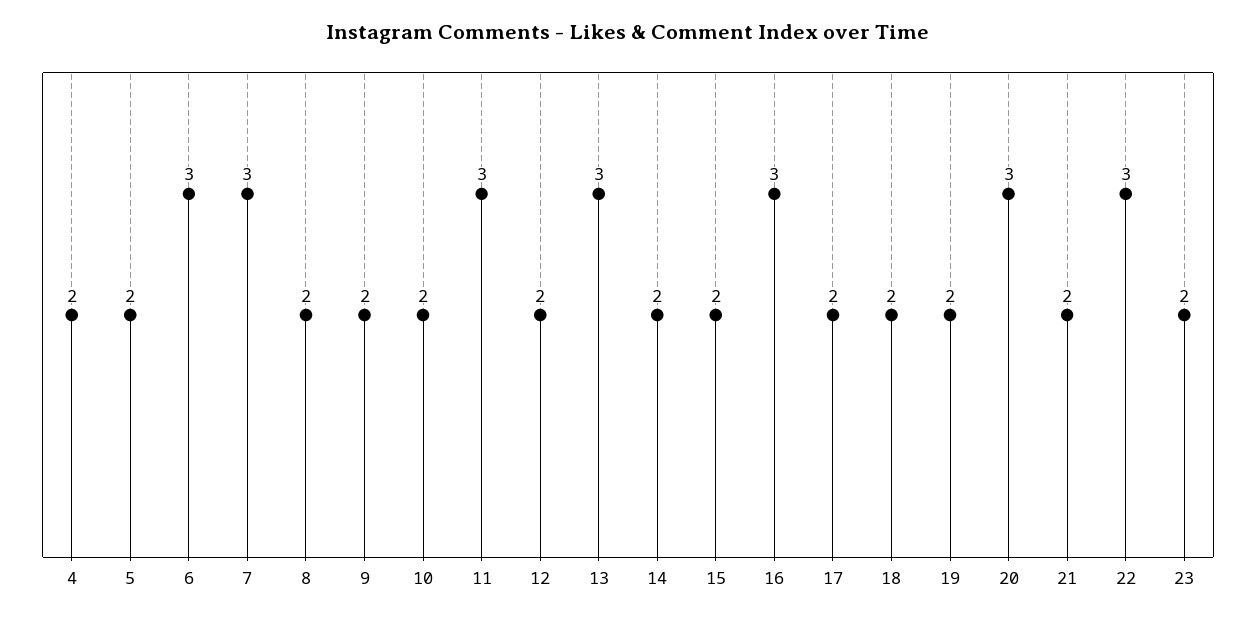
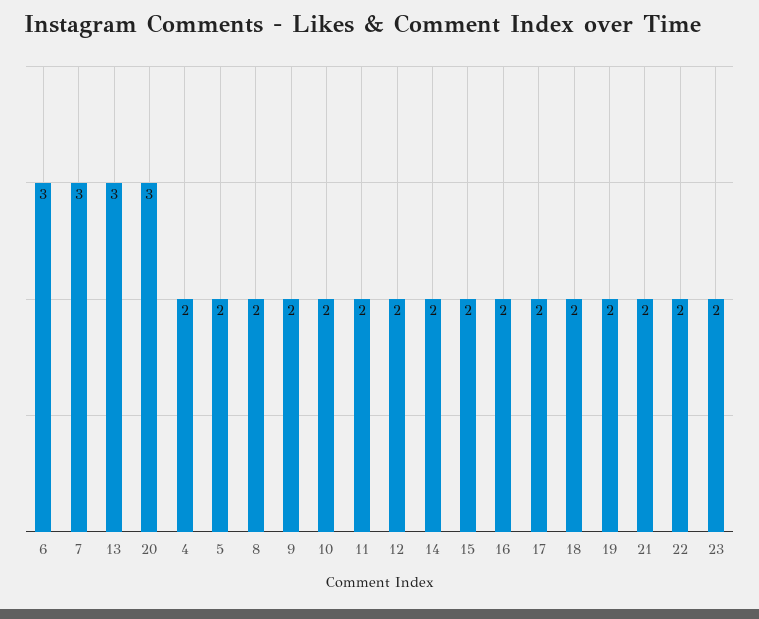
  {
    "4": 2,
    "5": 2,
    "6": 3,
    "7": 3,
    "8": 2,
    "9": 2,
    "10": 2,
-   "11": 3,
+   "11": 2,
    "12": 2,
    "13": 3,
    "14": 2,
    "15": 2,
-   "16": 3,
+   "16": 2,
    "17": 2,
    "18": 2,
    "19": 2,
    "20": 3,
    "21": 2,
-   "22": 3,
+   "22": 2,
    "23": 2
  }

